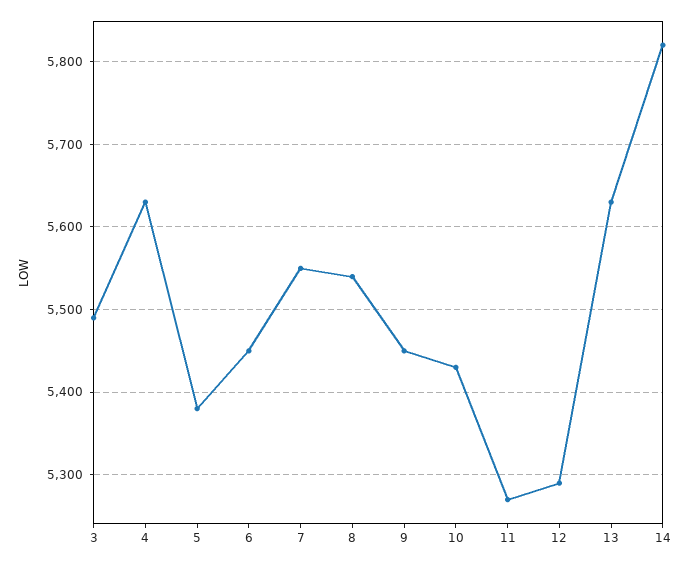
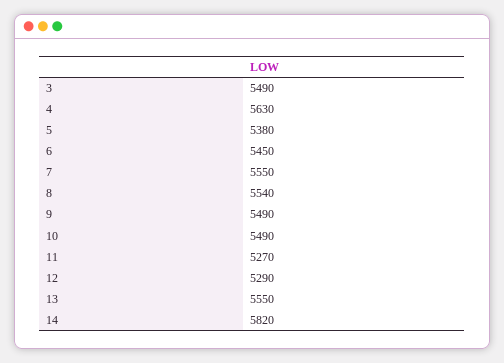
  {
    "3": 5490,
    "4": 5630,
    "5": 5380,
    "6": 5450,
    "7": 5550,
    "8": 5540,
-   "9": 5450,
+   "9": 5490,
-   "10": 5430,
+   "10": 5490,
    "11": 5270,
    "12": 5290,
-   "13": 5630,
+   "13": 5550,
    "14": 5820
  }

